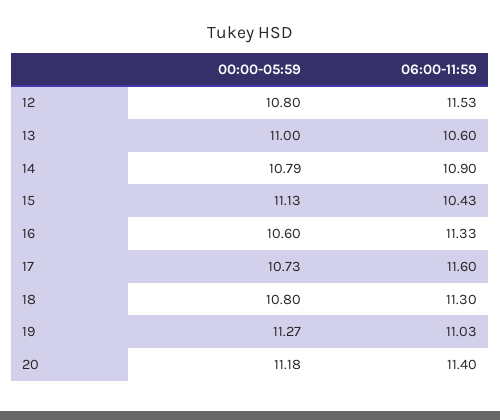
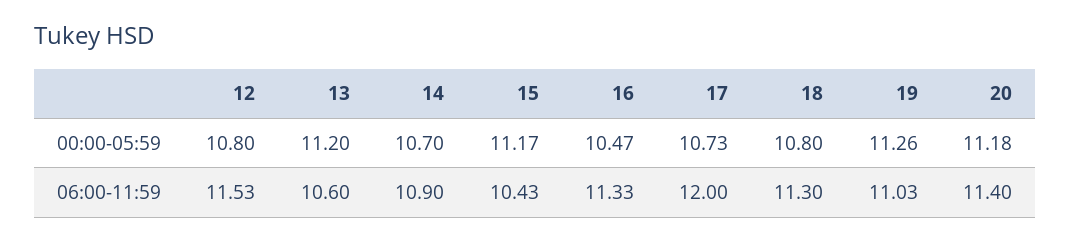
  {
    "00:00-05:59": {
      "12": 10.8,
-     "13": 11,
+     "13": 11.2,
-     "14": 10.79,
+     "14": 10.7,
-     "15": 11.13,
+     "15": 11.17,
-     "16": 10.6,
+     "16": 10.47,
      "17": 10.73,
      "18": 10.8,
-     "19": 11.27,
+     "19": 11.26,
      "20": 11.18
    },
    "06:00-11:59": {
      "12": 11.53,
      "13": 10.6,
      "14": 10.9,
      "15": 10.43,
      "16": 11.33,
-     "17": 11.6,
+     "17": 12,
      "18": 11.3,
      "19": 11.03,
      "20": 11.4
    }
  }

